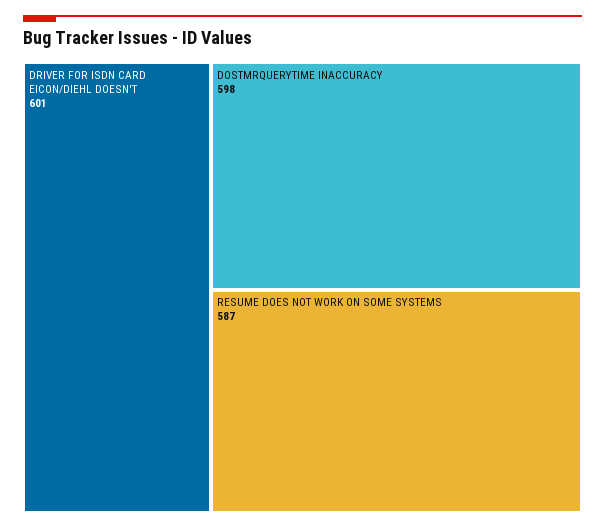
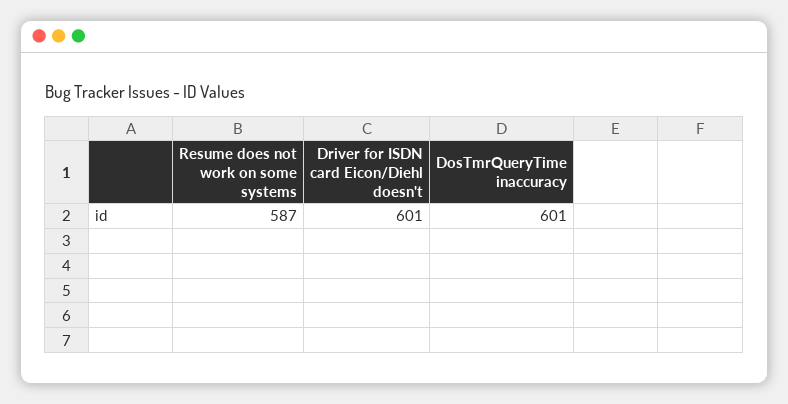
  {
    "DRIVER FOR ISDN CARD EICON/DIEHL DOESN'T": 601,
-   "DOSTMRQUERYTIME INACCURACY": 598,
+   "DOSTMRQUERYTIME INACCURACY": 601,
    "RESUME DOES NOT WORK ON SOME SYSTEMS": 587
  }

